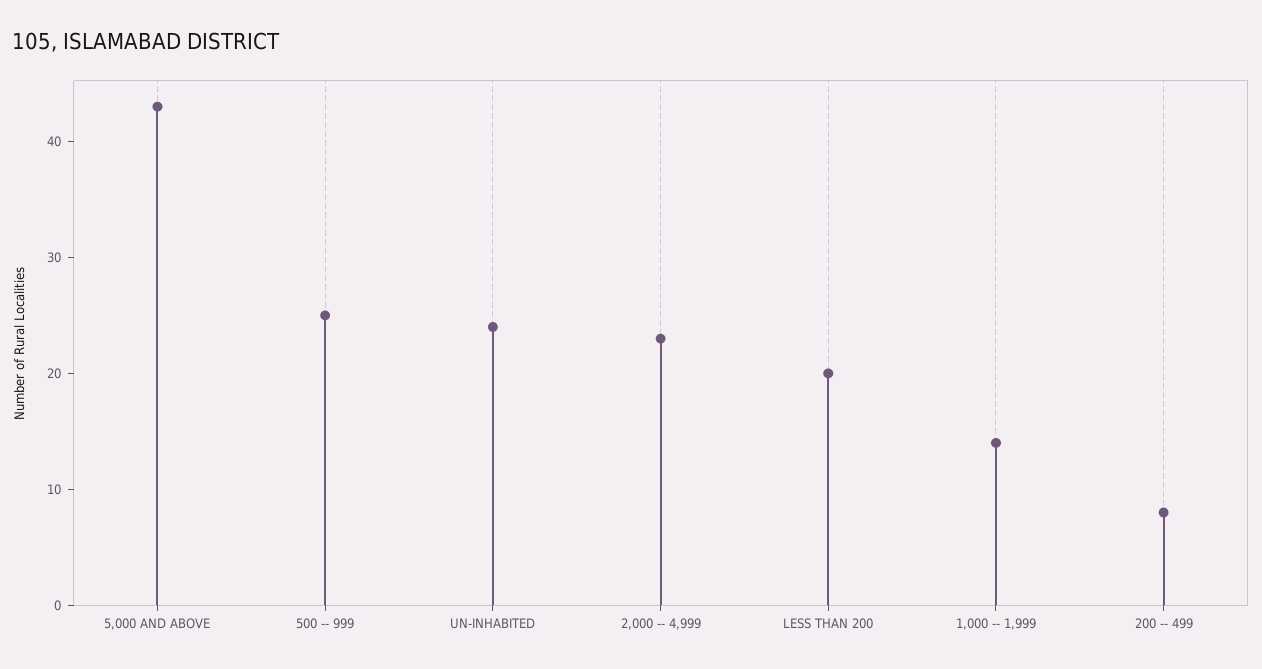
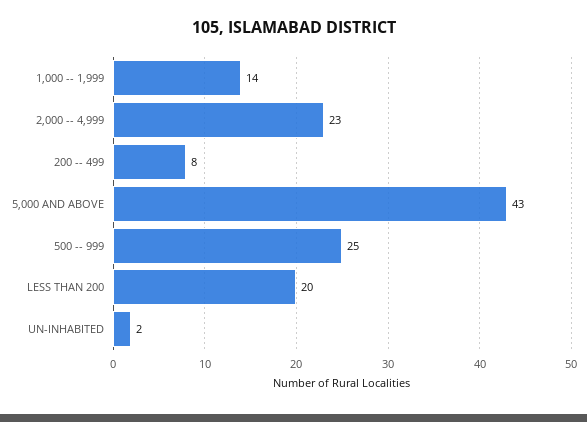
  {
    "5,000 AND ABOVE": 43,
    "500 -- 999": 25,
-   "UN-INHABITED": 24,
+   "UN-INHABITED": 2,
    "2,000 -- 4,999": 23,
    "LESS THAN 200": 20,
    "1,000 -- 1,999": 14,
    "200 -- 499": 8
  }

